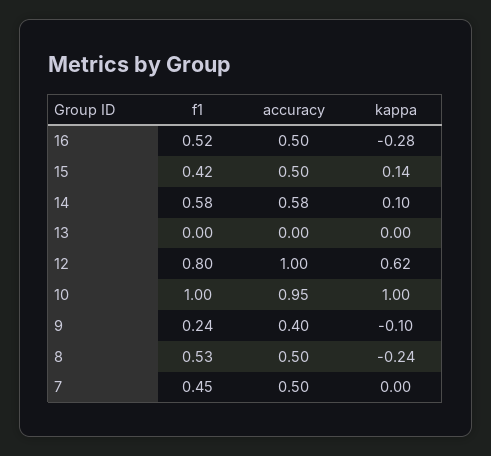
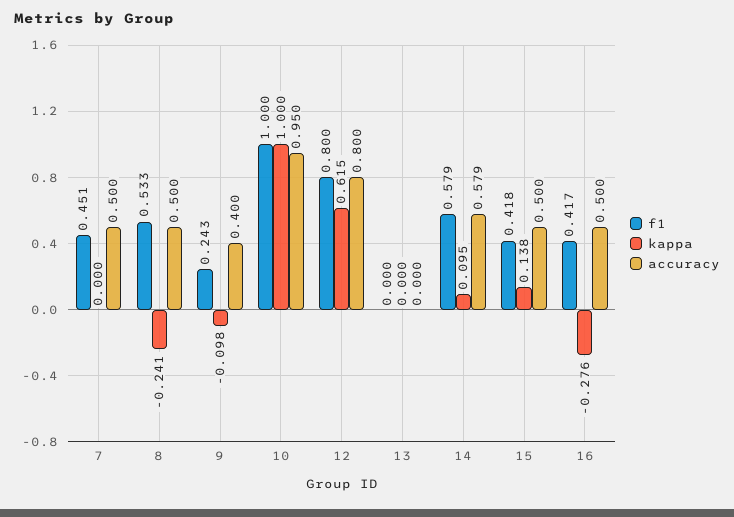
  {
    "f1": {
-     "16": 0.52,
+     "16": 0.417,
      "15": 0.418,
      "14": 0.579,
      "13": 0,
      "12": 0.8,
      "10": 1,
      "9": 0.243,
      "8": 0.533,
      "7": 0.451
    },
    "accuracy": {
      "16": 0.5,
      "15": 0.5,
      "14": 0.579,
      "13": 0,
-     "12": 1,
+     "12": 0.8,
      "10": 0.95,
      "9": 0.4,
      "8": 0.5,
      "7": 0.5
    },
    "kappa": {
      "16": -0.276,
      "15": 0.138,
      "14": 0.095,
      "13": 0,
      "12": 0.615,
      "10": 1,
      "9": -0.098,
      "8": -0.241,
      "7": 0
    }
  }

